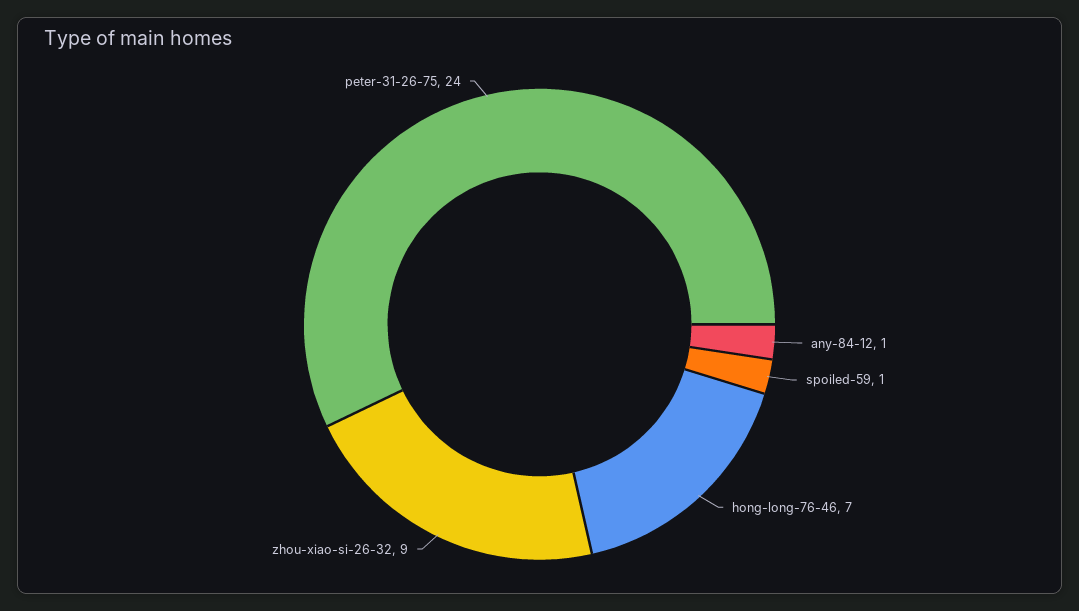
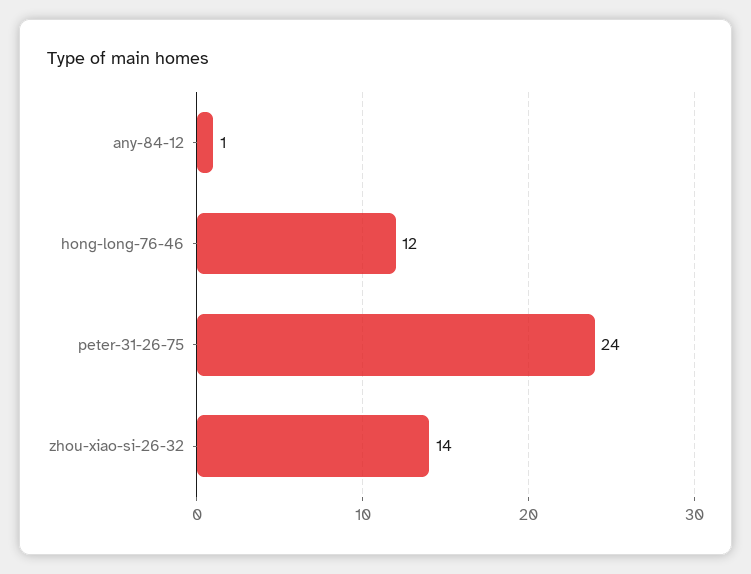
  {
    "any-84-12": 1,
-   "spoiled-59": 1,
-   "hong-long-76-46": 7,
+   "hong-long-76-46": 12,
-   "zhou-xiao-si-26-32": 9,
+   "zhou-xiao-si-26-32": 14,
    "peter-31-26-75": 24
  }

